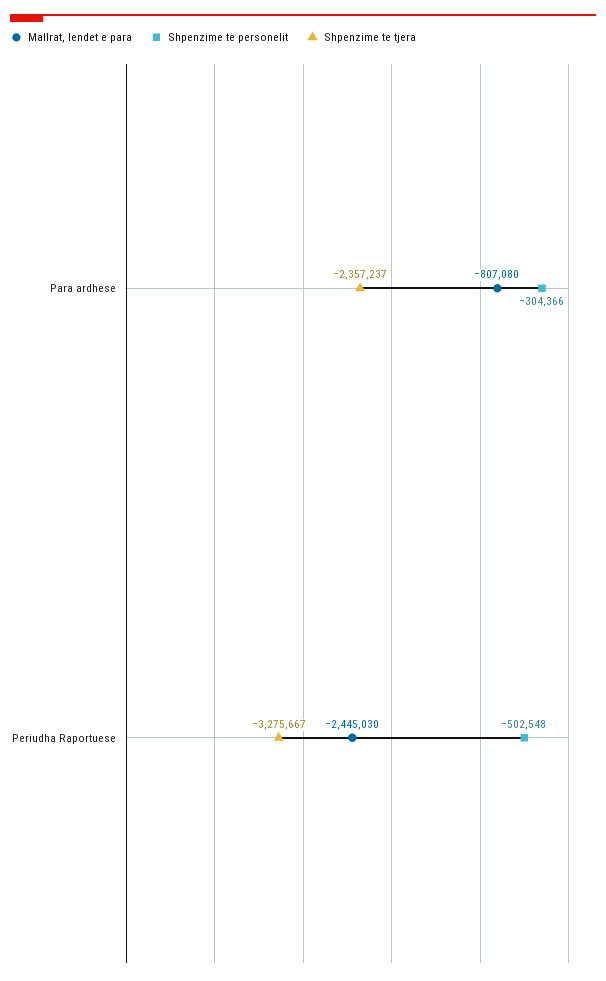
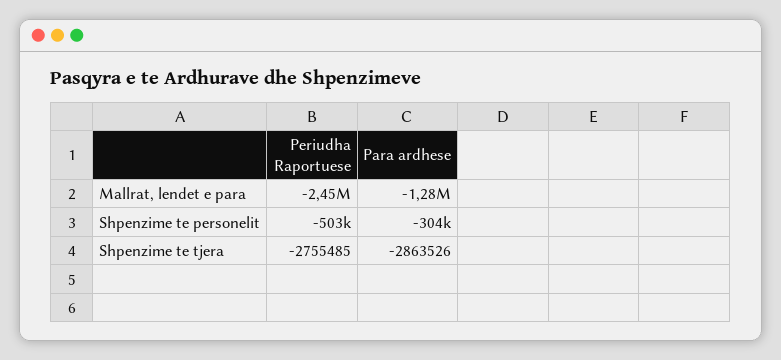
  {
    "Mallrat, lendet e para": {
-     "Para ardhese": -807080,
+     "Para ardhese": -1280000,
      "Periudha Raportuese": -2445030
    },
    "Shpenzime te personelit": {
      "Para ardhese": -304366,
      "Periudha Raportuese": -502548
    },
    "Shpenzime te tjera": {
-     "Para ardhese": -2357237,
+     "Para ardhese": -2863526,
-     "Periudha Raportuese": -3275667
+     "Periudha Raportuese": -2755485
    }
  }

